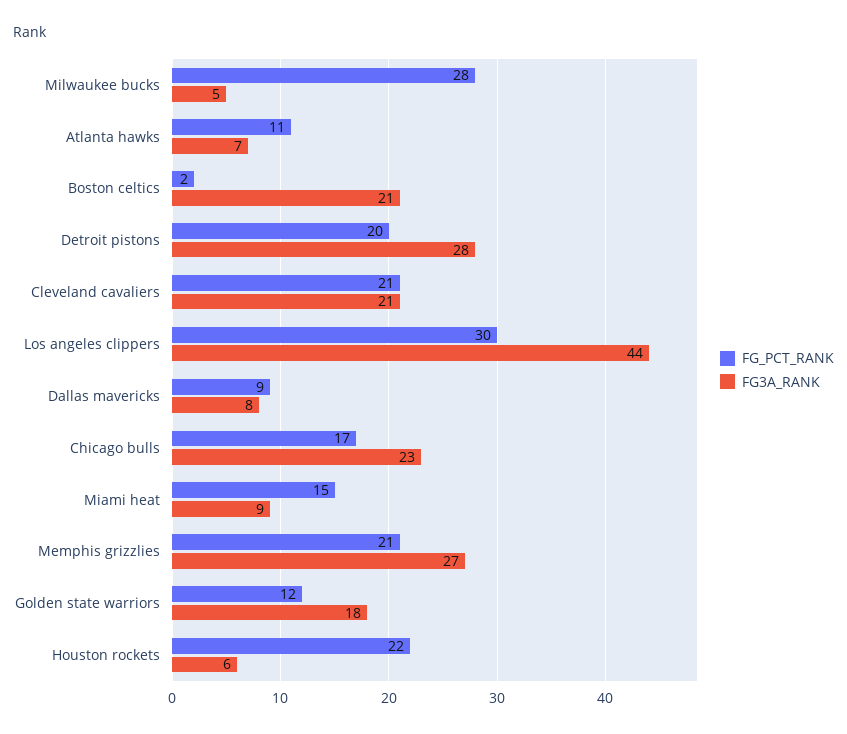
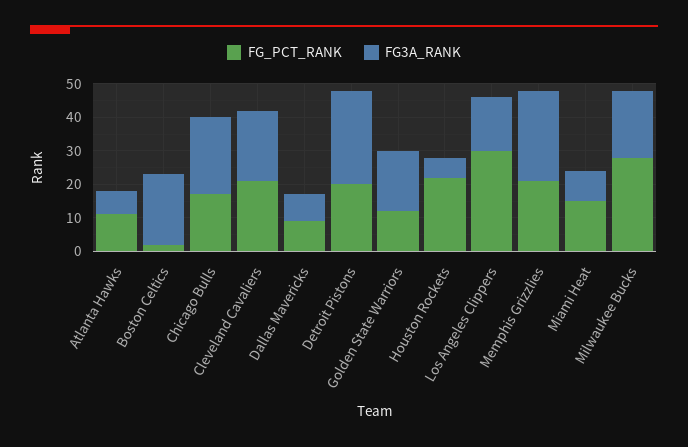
  {
    "FG_PCT_RANK": {
      "Milwaukee bucks": 28,
      "Atlanta hawks": 11,
      "Boston celtics": 2,
      "Detroit pistons": 20,
      "Cleveland cavaliers": 21,
      "Los angeles clippers": 30,
      "Dallas mavericks": 9,
      "Chicago bulls": 17,
      "Miami heat": 15,
      "Memphis grizzlies": 21,
      "Golden state warriors": 12,
      "Houston rockets": 22
    },
    "FG3A_RANK": {
-     "Milwaukee bucks": 5,
+     "Milwaukee bucks": 20,
      "Atlanta hawks": 7,
      "Boston celtics": 21,
      "Detroit pistons": 28,
      "Cleveland cavaliers": 21,
-     "Los angeles clippers": 44,
+     "Los angeles clippers": 15,
      "Dallas mavericks": 8,
      "Chicago bulls": 23,
      "Miami heat": 9,
      "Memphis grizzlies": 27,
      "Golden state warriors": 18,
      "Houston rockets": 6
    }
  }

